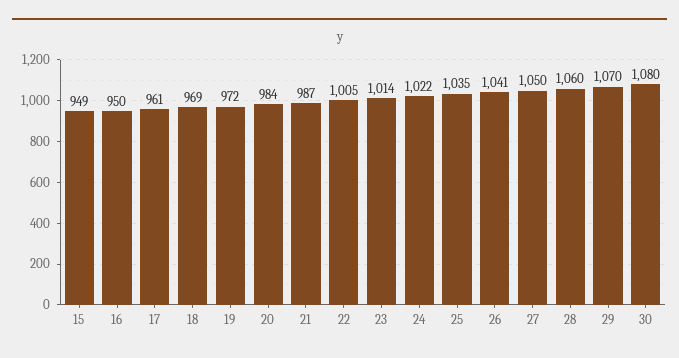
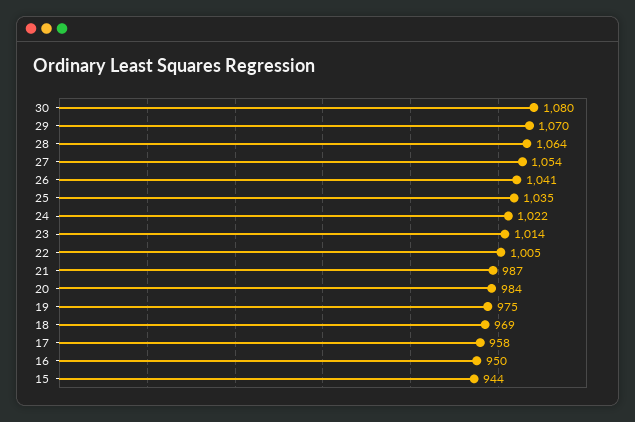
  {
-   "15": 949,
+   "15": 944,
    "16": 950,
-   "17": 961,
+   "17": 958,
    "18": 969,
-   "19": 972,
+   "19": 975,
    "20": 984,
    "21": 987,
    "22": 1005,
    "23": 1014,
    "24": 1022,
    "25": 1035,
    "26": 1041,
-   "27": 1050,
+   "27": 1054,
-   "28": 1060,
+   "28": 1064,
    "29": 1070,
    "30": 1080
  }

